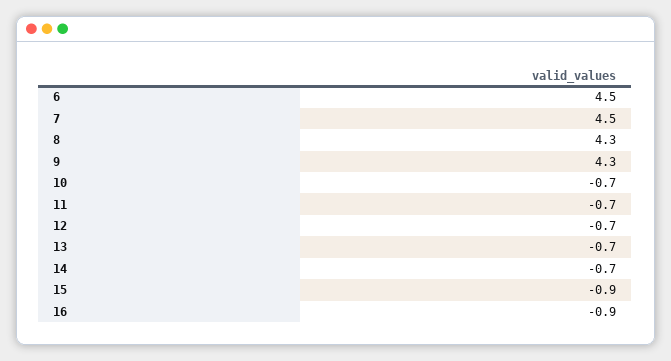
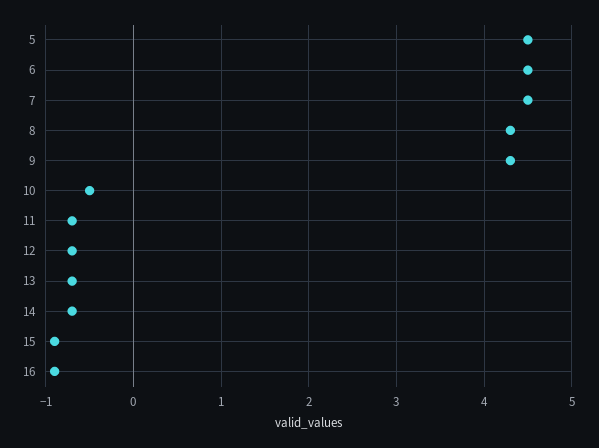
  {
    "6": 4.5,
    "7": 4.5,
    "8": 4.3,
    "9": 4.3,
-   "10": -0.7,
+   "10": -0.5,
    "11": -0.7,
    "12": -0.7,
    "13": -0.7,
    "14": -0.7,
    "15": -0.9,
-   "16": -0.9
+   "16": -0.9,
+   "5": 4.5
  }

